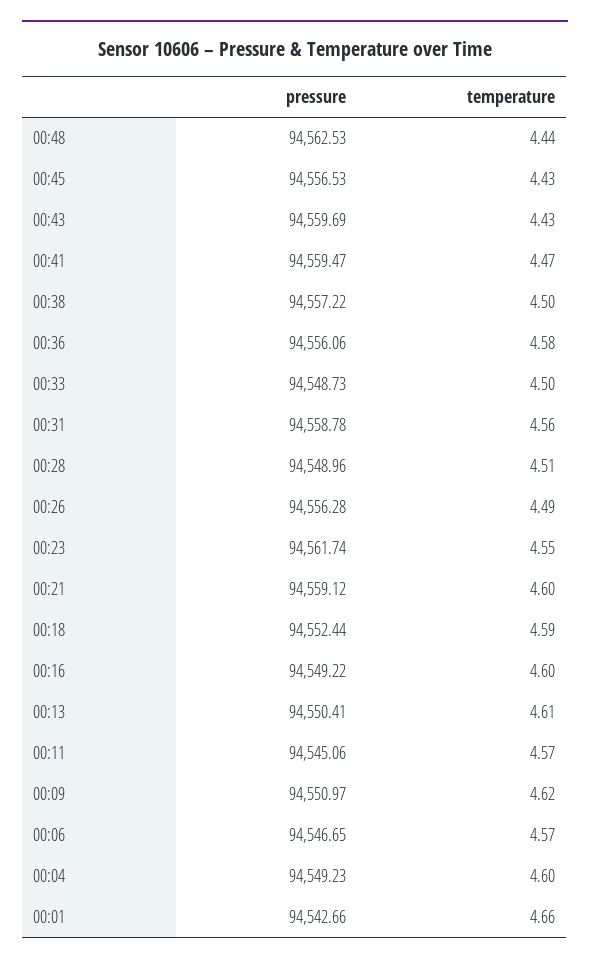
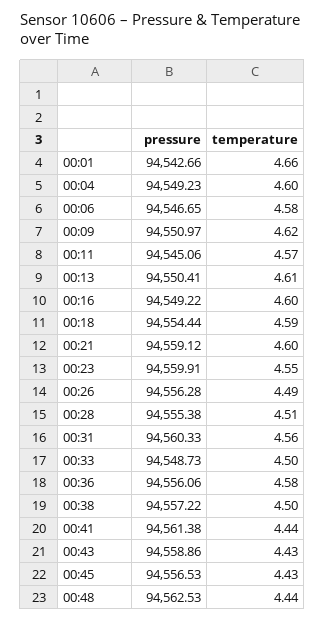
  {
    "pressure": {
      "00:48": 94562.53,
      "00:45": 94556.53,
-     "00:43": 94559.69,
+     "00:43": 94558.86,
-     "00:41": 94559.47,
+     "00:41": 94561.38,
      "00:38": 94557.22,
      "00:36": 94556.06,
      "00:33": 94548.73,
-     "00:31": 94558.78,
+     "00:31": 94560.33,
-     "00:28": 94548.96,
+     "00:28": 94555.38,
      "00:26": 94556.28,
-     "00:23": 94561.74,
+     "00:23": 94559.91,
      "00:21": 94559.12,
-     "00:18": 94552.44,
+     "00:18": 94554.44,
      "00:16": 94549.22,
      "00:13": 94550.41,
      "00:11": 94545.06,
      "00:09": 94550.97,
      "00:06": 94546.65,
      "00:04": 94549.23,
      "00:01": 94542.66
    },
    "temperature": {
      "00:48": 4.44,
      "00:45": 4.43,
      "00:43": 4.43,
-     "00:41": 4.47,
+     "00:41": 4.44,
      "00:38": 4.5,
      "00:36": 4.58,
      "00:33": 4.5,
      "00:31": 4.56,
      "00:28": 4.51,
      "00:26": 4.49,
      "00:23": 4.55,
      "00:21": 4.6,
      "00:18": 4.59,
      "00:16": 4.6,
      "00:13": 4.61,
      "00:11": 4.57,
      "00:09": 4.62,
-     "00:06": 4.57,
+     "00:06": 4.58,
      "00:04": 4.6,
      "00:01": 4.66
    }
  }

